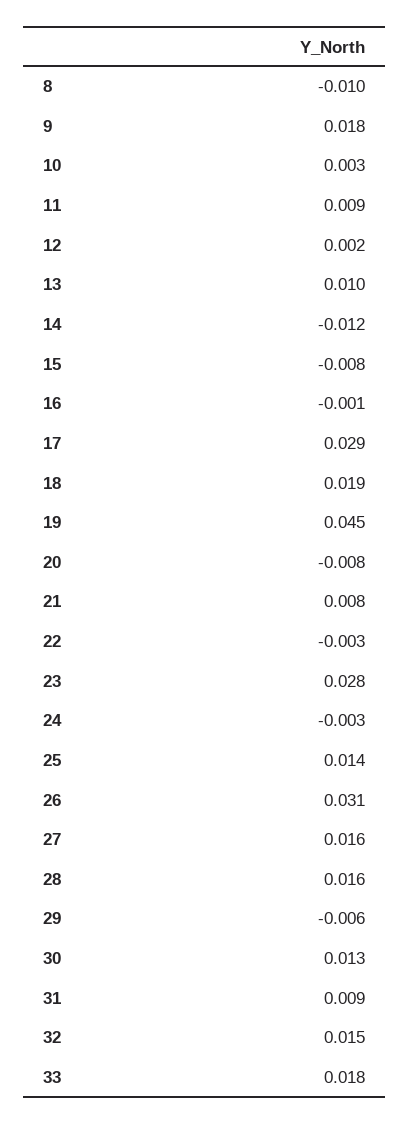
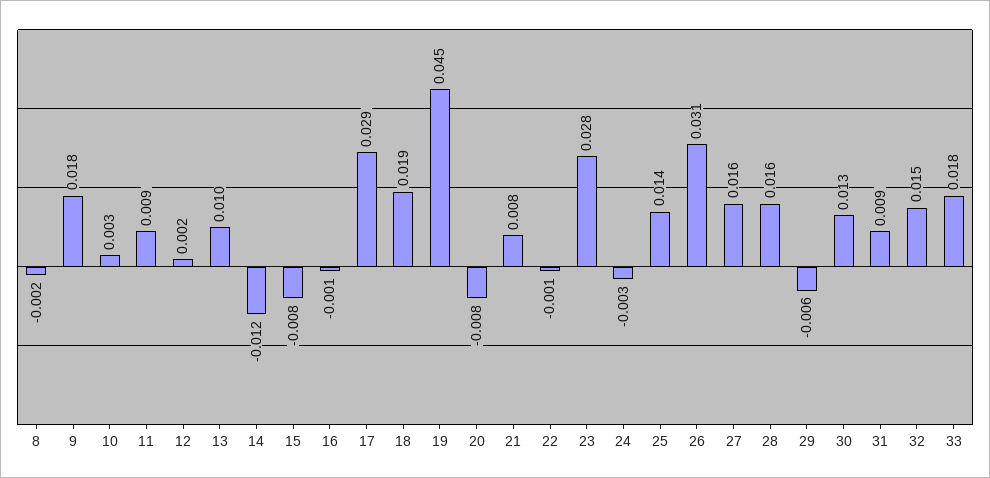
  {
-   "8": -0.01,
+   "8": -0.002,
    "9": 0.018,
    "10": 0.003,
    "11": 0.009,
    "12": 0.002,
    "13": 0.01,
    "14": -0.012,
    "15": -0.008,
    "16": -0.001,
    "17": 0.029,
    "18": 0.019,
    "19": 0.045,
    "20": -0.008,
    "21": 0.008,
-   "22": -0.003,
+   "22": -0.001,
    "23": 0.028,
    "24": -0.003,
    "25": 0.014,
    "26": 0.031,
    "27": 0.016,
    "28": 0.016,
    "29": -0.006,
    "30": 0.013,
    "31": 0.009,
    "32": 0.015,
    "33": 0.018
  }

